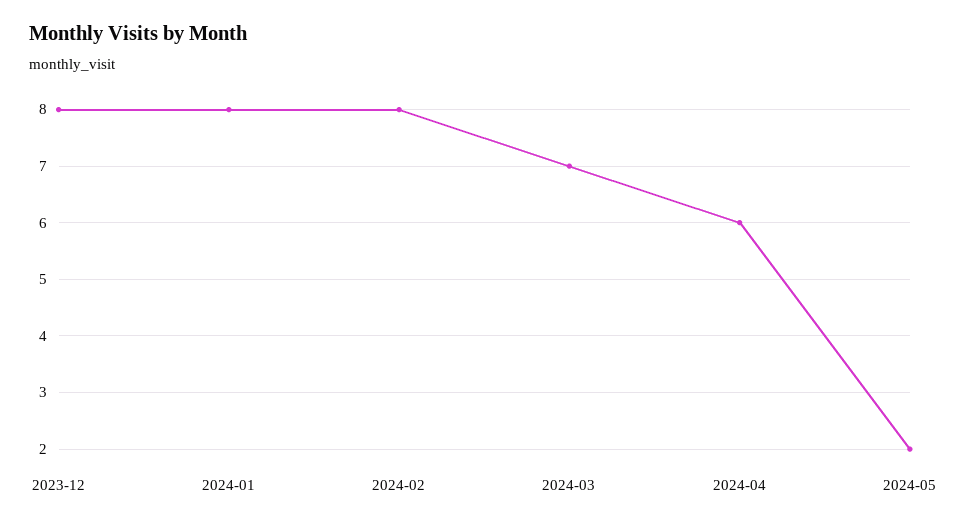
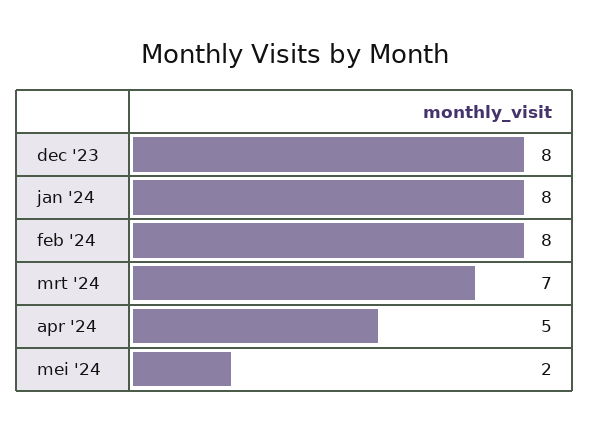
  {
    "2023-12": 8,
    "2024-01": 8,
    "2024-02": 8,
    "2024-03": 7,
-   "2024-04": 6,
+   "2024-04": 5,
    "2024-05": 2
  }

